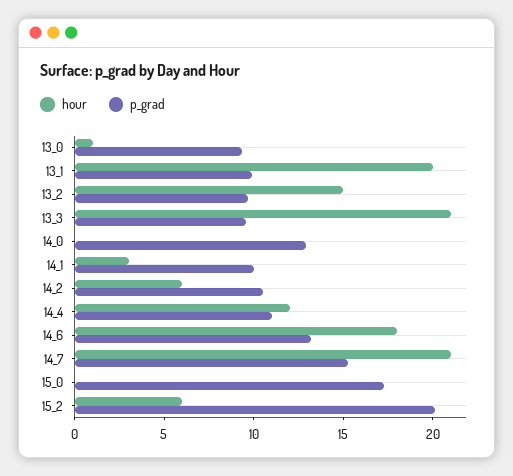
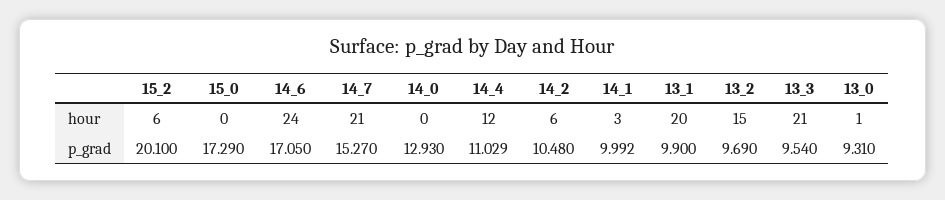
  {
    "hour": {
      "13_0": 1,
      "13_1": 20,
      "13_2": 15,
      "13_3": 21,
      "14_0": 0,
      "14_1": 3,
      "14_2": 6,
      "14_4": 12,
-     "14_6": 18,
+     "14_6": 24,
      "14_7": 21,
      "15_0": 0,
      "15_2": 6
    },
    "p_grad": {
      "13_0": 9.31,
      "13_1": 9.9,
      "13_2": 9.69,
      "13_3": 9.54,
      "14_0": 12.93,
      "14_1": 9.992,
      "14_2": 10.48,
      "14_4": 11.029,
-     "14_6": 13,
+     "14_6": 17.05,
      "14_7": 15.27,
      "15_0": 17.29,
      "15_2": 20.1
    }
  }

